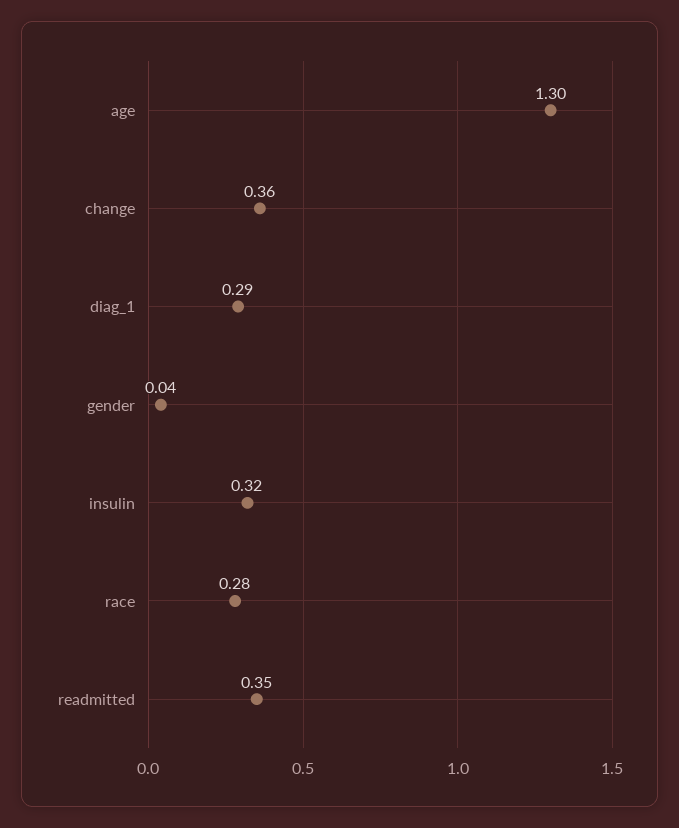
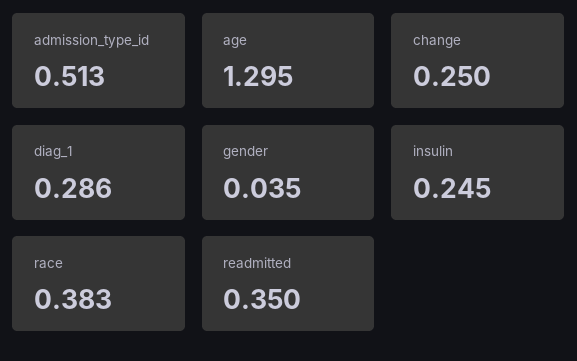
  {
    "age": 1.295,
-   "change": 0.36,
+   "change": 0.25,
    "diag_1": 0.286,
    "gender": 0.035,
-   "insulin": 0.32,
+   "insulin": 0.245,
-   "race": 0.28,
+   "race": 0.383,
-   "readmitted": 0.35
+   "readmitted": 0.35,
+   "admission_type_id": 0.513
  }

